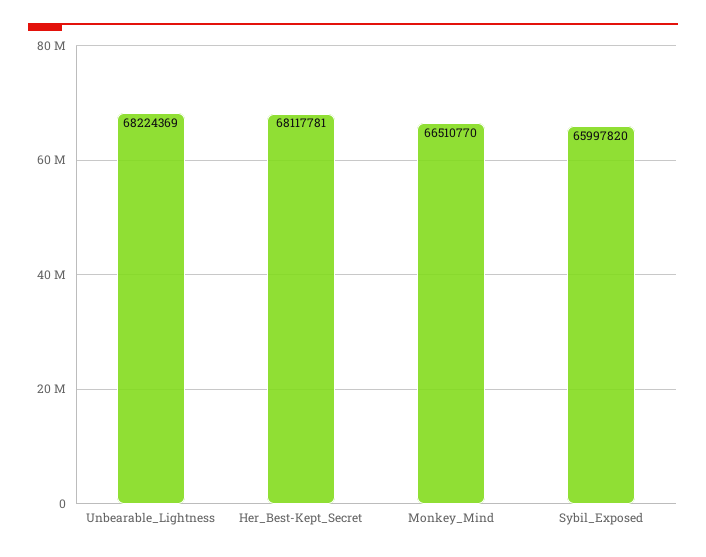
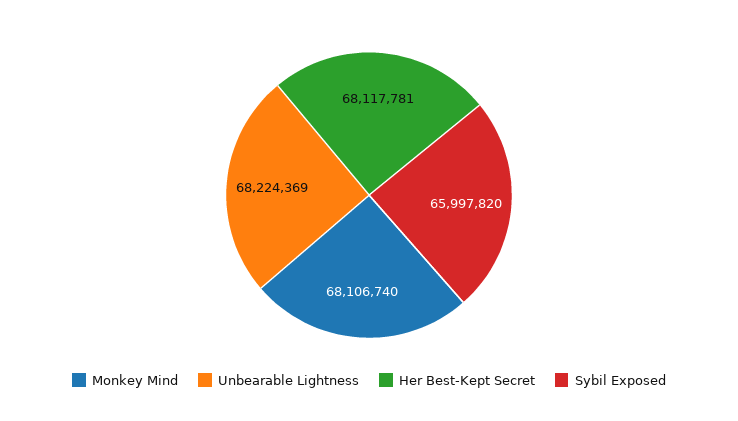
  {
    "Unbearable_Lightness": 68224369,
    "Her_Best-Kept_Secret": 68117781,
-   "Monkey_Mind": 66510770,
+   "Monkey_Mind": 68106740,
    "Sybil_Exposed": 65997820
  }

